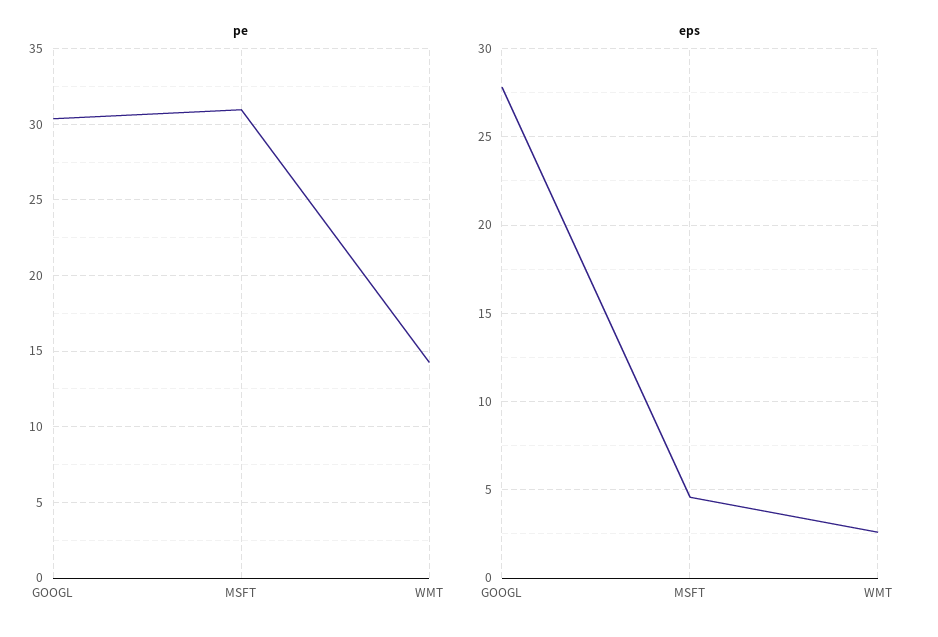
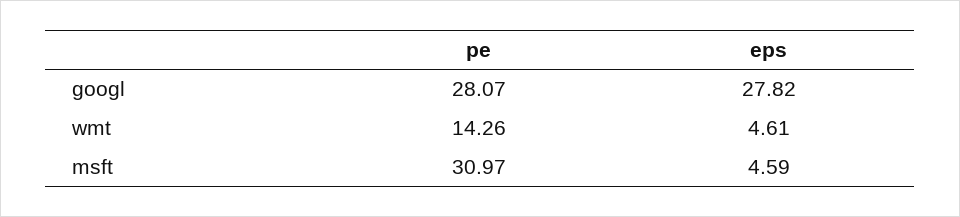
  {
    "pe": {
-     "GOOGL": 30.5,
+     "GOOGL": 28.07,
      "MSFT": 30.97,
      "WMT": 14.26
    },
    "eps": {
      "GOOGL": 27.82,
      "MSFT": 4.59,
-     "WMT": 2.5
+     "WMT": 4.61
    }
  }

